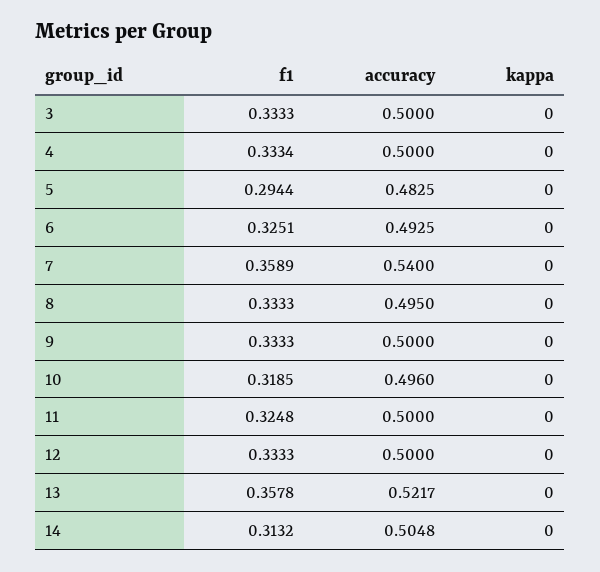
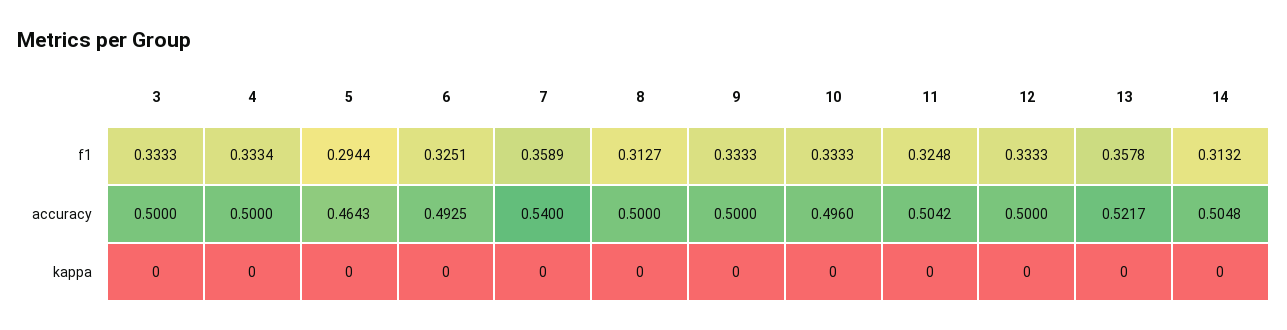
  {
    "f1": {
      "3": 0.3333,
      "4": 0.3334,
      "5": 0.2944,
      "6": 0.3251,
      "7": 0.3589,
-     "8": 0.3333,
+     "8": 0.3127,
      "9": 0.3333,
-     "10": 0.3185,
+     "10": 0.3333,
      "11": 0.3248,
      "12": 0.3333,
      "13": 0.3578,
      "14": 0.3132
    },
    "accuracy": {
      "3": 0.5,
      "4": 0.5,
-     "5": 0.4825,
+     "5": 0.4643,
      "6": 0.4925,
      "7": 0.54,
-     "8": 0.495,
+     "8": 0.5,
      "9": 0.5,
      "10": 0.496,
-     "11": 0.5,
+     "11": 0.5042,
      "12": 0.5,
      "13": 0.5217,
      "14": 0.5048
    },
    "kappa": {
      "3": 0,
      "4": 0,
      "5": 0,
      "6": 0,
      "7": 0,
      "8": 0,
      "9": 0,
      "10": 0,
      "11": 0,
      "12": 0,
      "13": 0,
      "14": 0
    }
  }

